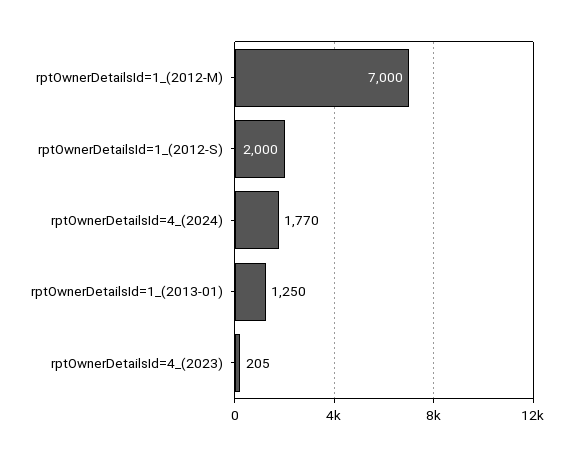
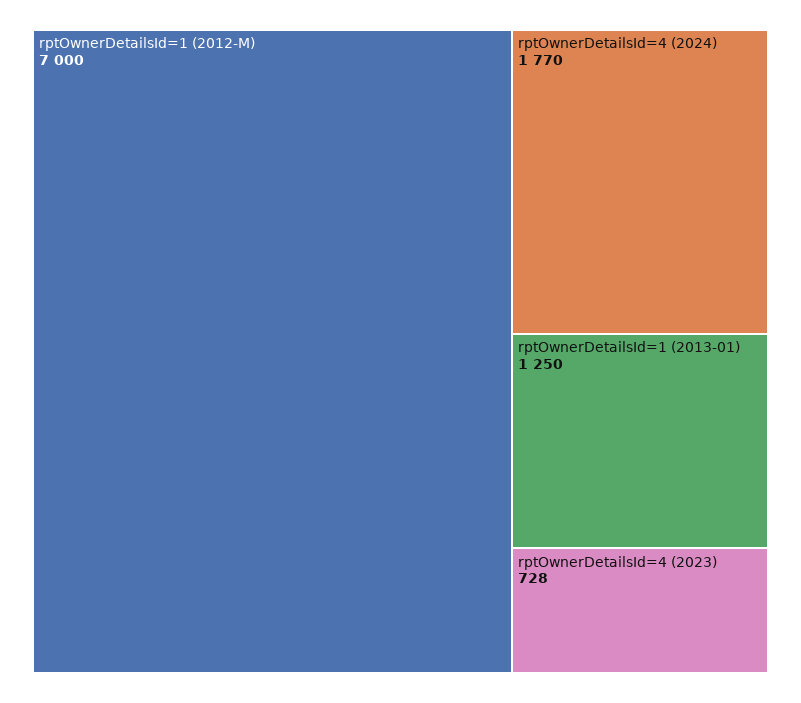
  {
    "rptOwnerDetailsId=1_(2012-M)": 7000,
-   "rptOwnerDetailsId=1_(2012-S)": 2000,
    "rptOwnerDetailsId=4_(2024)": 1770,
    "rptOwnerDetailsId=1_(2013-01)": 1250,
-   "rptOwnerDetailsId=4_(2023)": 205
+   "rptOwnerDetailsId=4_(2023)": 728
  }

